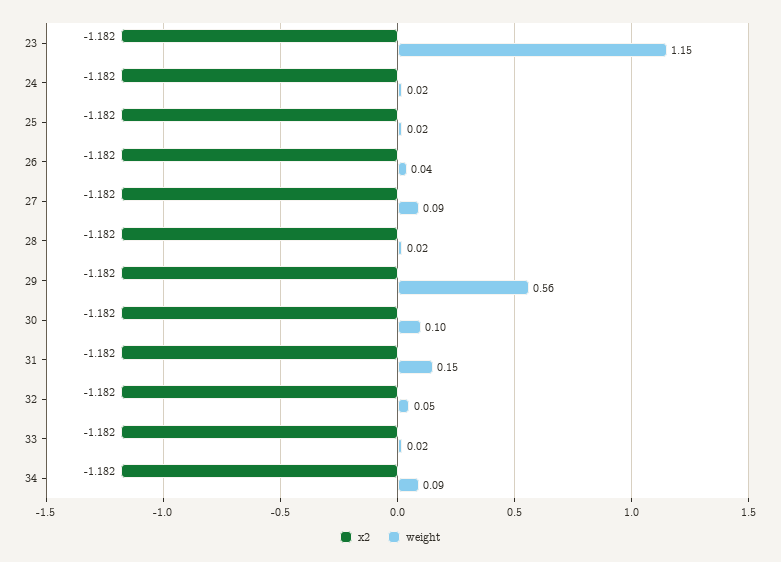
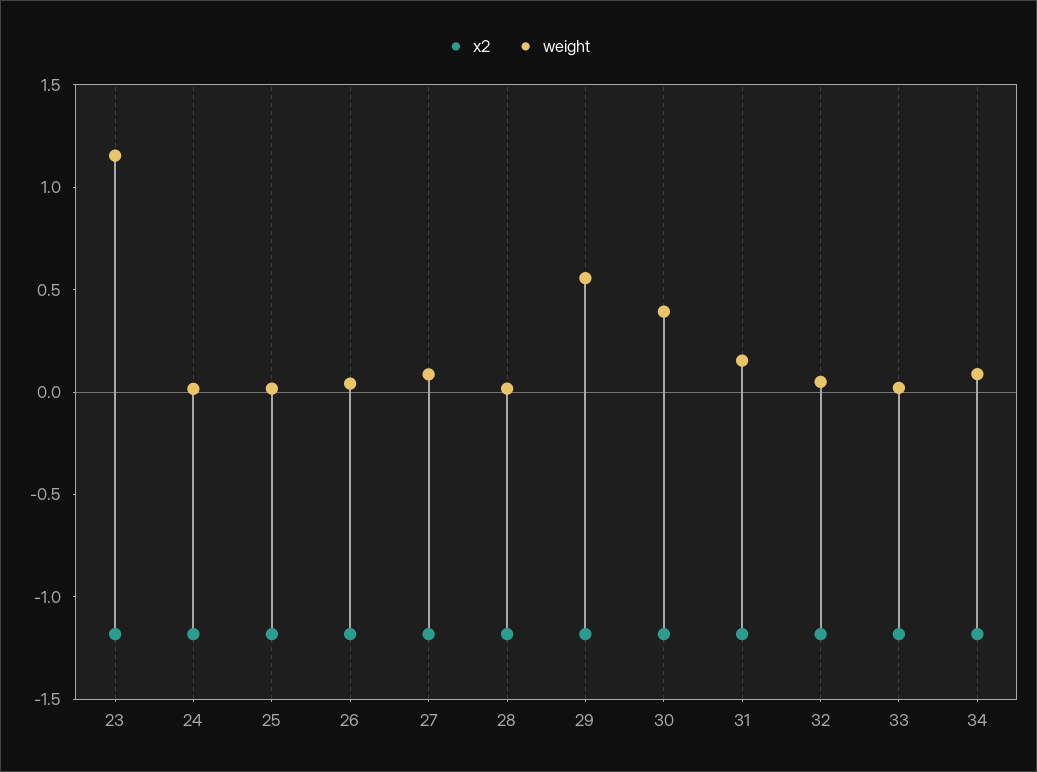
  {
    "x2": {
      "23": -1.182,
      "24": -1.182,
      "25": -1.182,
      "26": -1.182,
      "27": -1.182,
      "28": -1.182,
      "29": -1.182,
      "30": -1.182,
      "31": -1.182,
      "32": -1.182,
      "33": -1.182,
      "34": -1.182
    },
    "weight": {
      "23": 1.15,
      "24": 0.02,
      "25": 0.02,
      "26": 0.04,
      "27": 0.09,
      "28": 0.02,
      "29": 0.56,
-     "30": 0.1,
+     "30": 0.4,
      "31": 0.15,
      "32": 0.05,
      "33": 0.02,
      "34": 0.09
    }
  }

